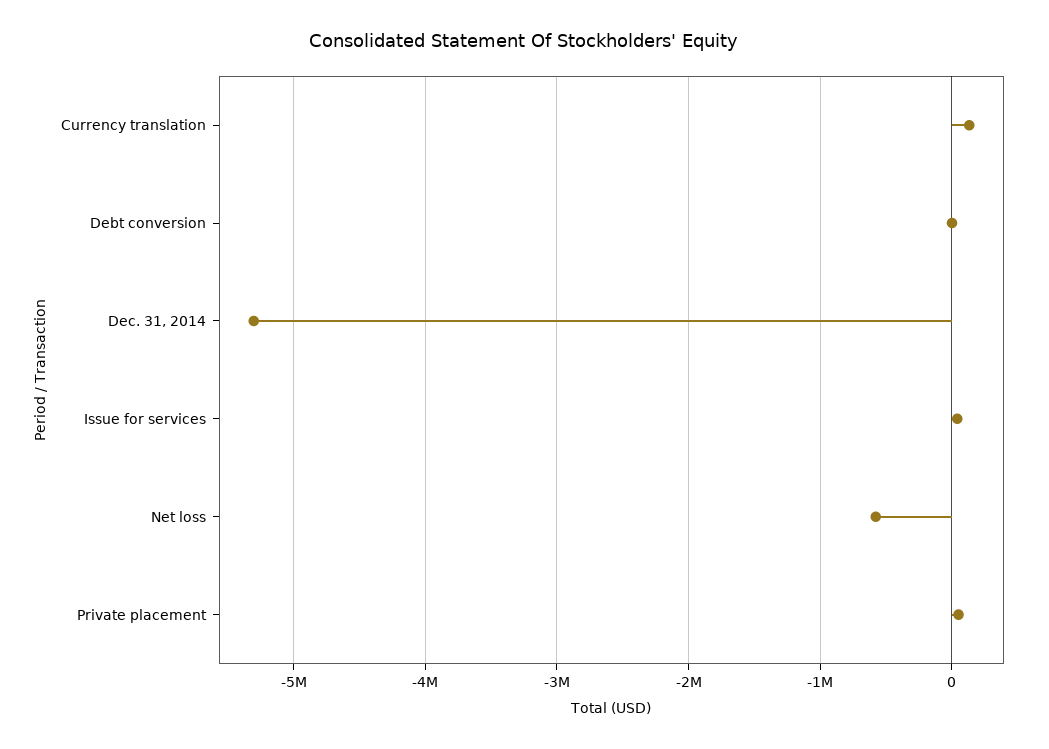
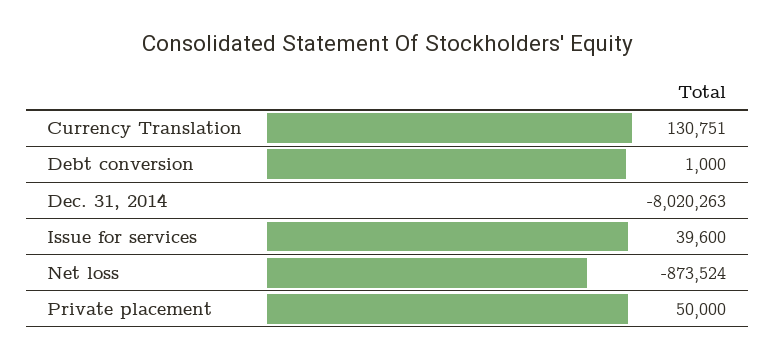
  {
    "Currency translation": 130751,
    "Debt conversion": 1000,
-   "Dec. 31, 2014": -5300000,
+   "Dec. 31, 2014": -8020263,
    "Issue for services": 39600,
-   "Net loss": -600000,
+   "Net loss": -873524,
    "Private placement": 50000
  }

